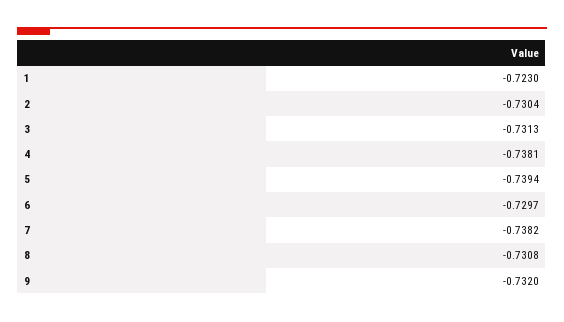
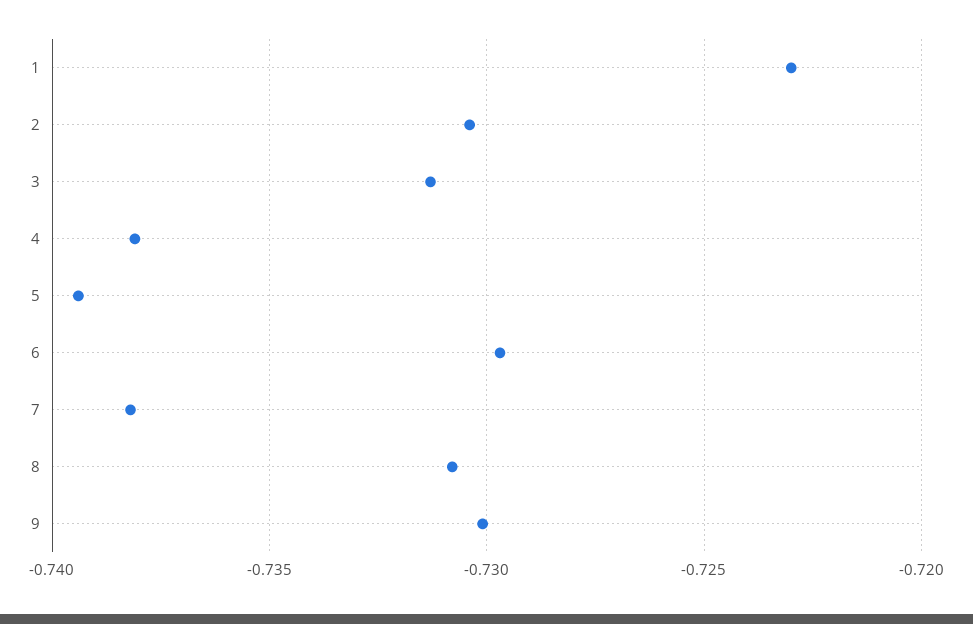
  {
    "1": -0.723,
    "2": -0.7304,
    "3": -0.7313,
    "4": -0.7381,
    "5": -0.7394,
    "6": -0.7297,
    "7": -0.7382,
    "8": -0.7308,
-   "9": -0.732
+   "9": -0.73
  }

